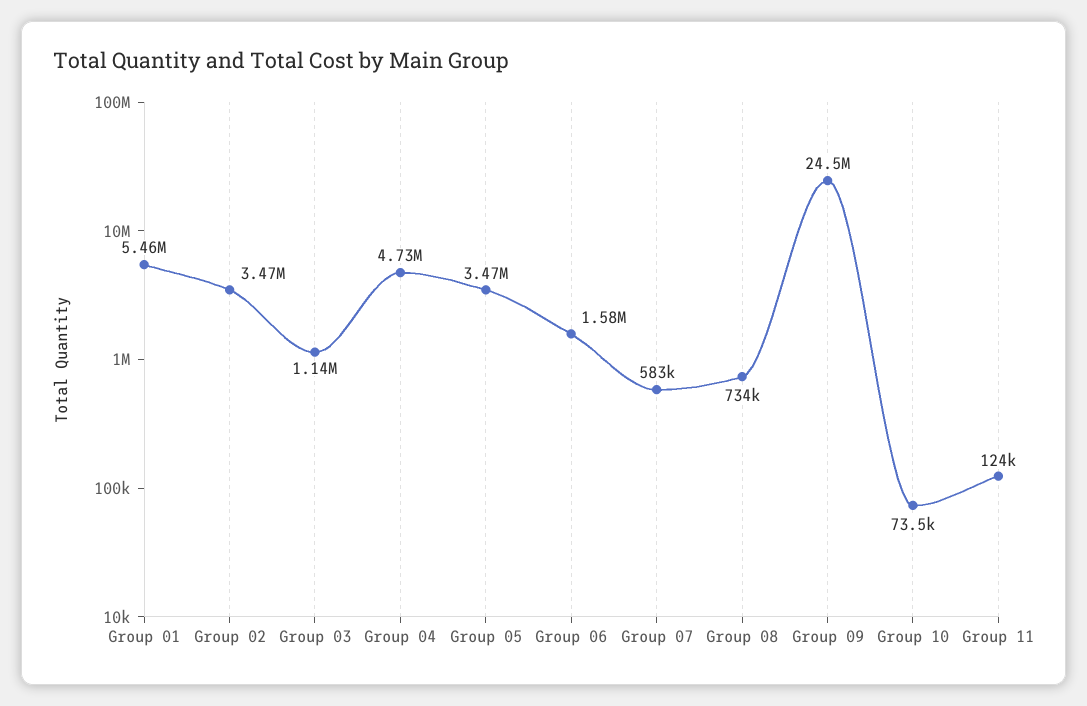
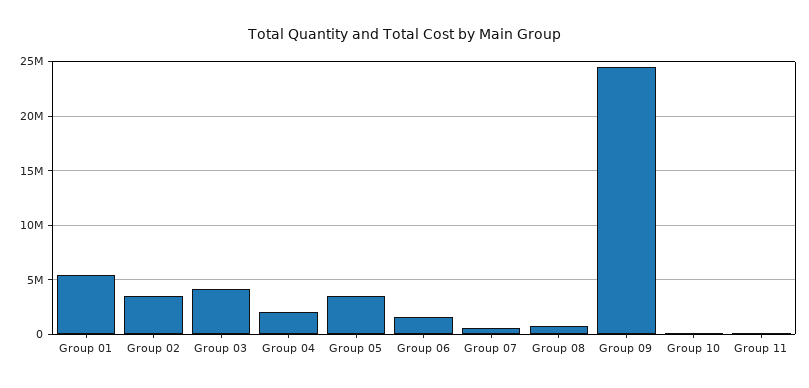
  {
    "Group 01": 5460000,
    "Group 02": 3470000,
-   "Group 03": 1140000,
+   "Group 03": 4000000,
-   "Group 04": 4730000,
+   "Group 04": 2000000,
    "Group 05": 3470000,
    "Group 06": 1580000,
    "Group 07": 583000,
    "Group 08": 734000,
    "Group 09": 24500000,
    "Group 10": 73500,
    "Group 11": 124000
  }

